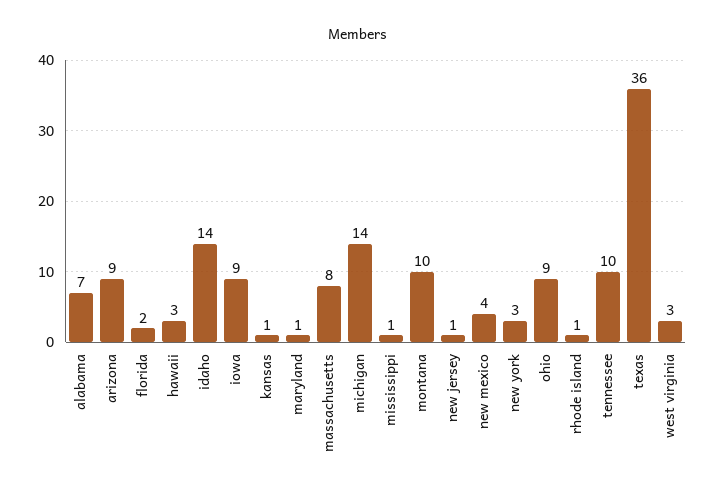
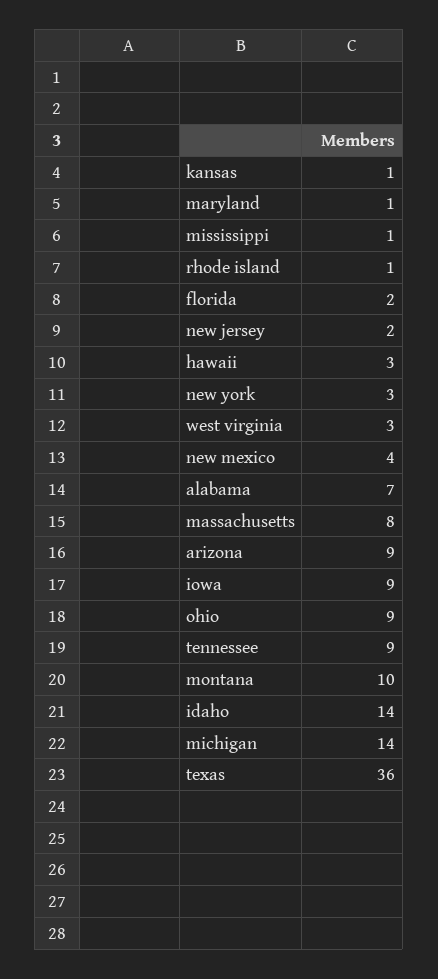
  {
    "alabama": 7,
    "arizona": 9,
    "florida": 2,
    "hawaii": 3,
    "idaho": 14,
    "iowa": 9,
    "kansas": 1,
    "maryland": 1,
    "massachusetts": 8,
    "michigan": 14,
    "mississippi": 1,
    "montana": 10,
-   "new jersey": 1,
+   "new jersey": 2,
    "new mexico": 4,
    "new york": 3,
    "ohio": 9,
    "rhode island": 1,
-   "tennessee": 10,
+   "tennessee": 9,
    "texas": 36,
    "west virginia": 3
  }

